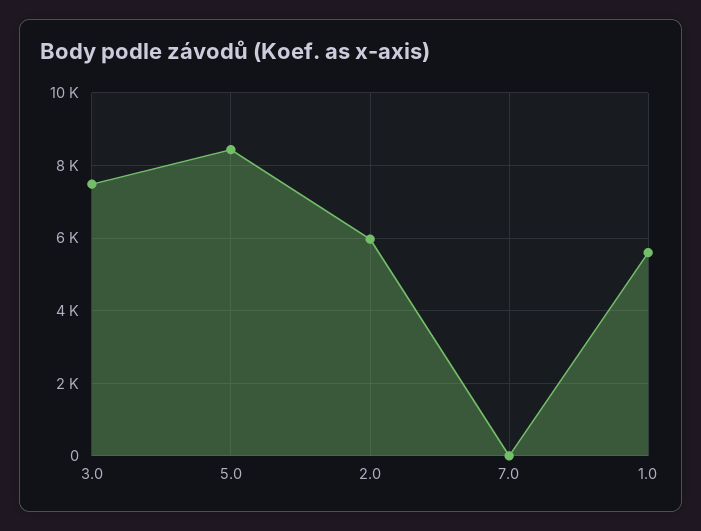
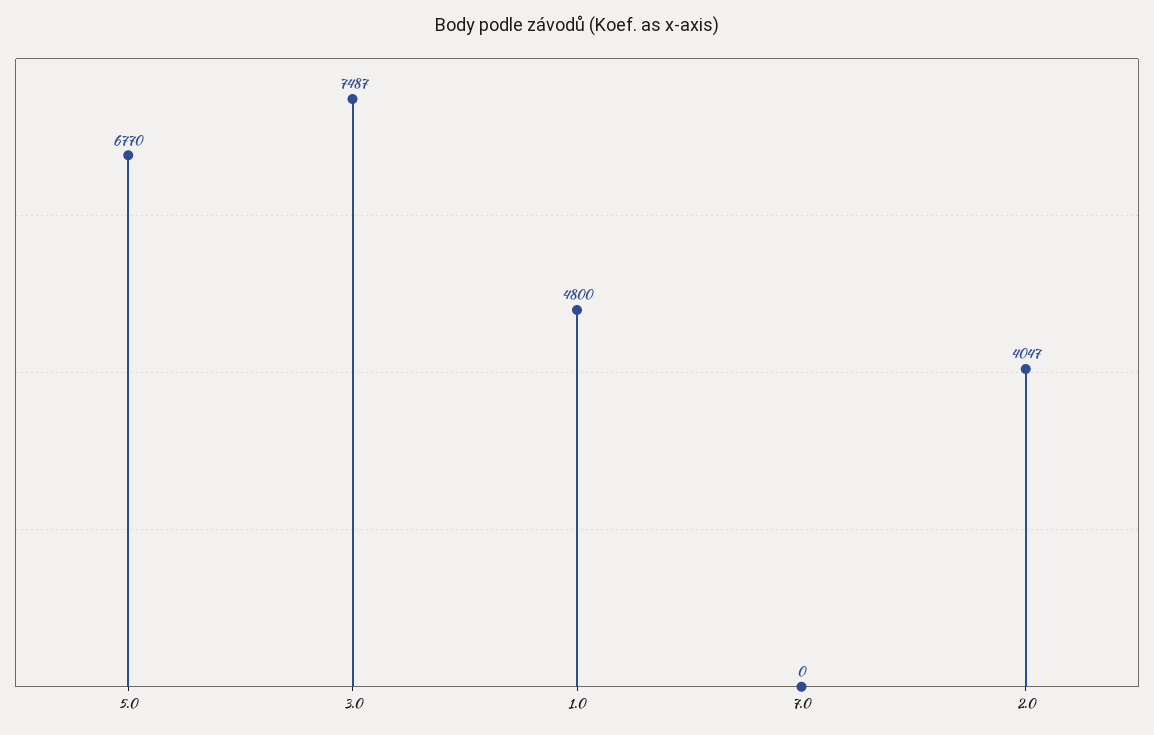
  {
    "3.0": 7487,
-   "5.0": 8400,
+   "5.0": 6770,
-   "2.0": 6000,
+   "2.0": 4047,
    "7.0": 0,
-   "1.0": 5600
+   "1.0": 4800
  }

